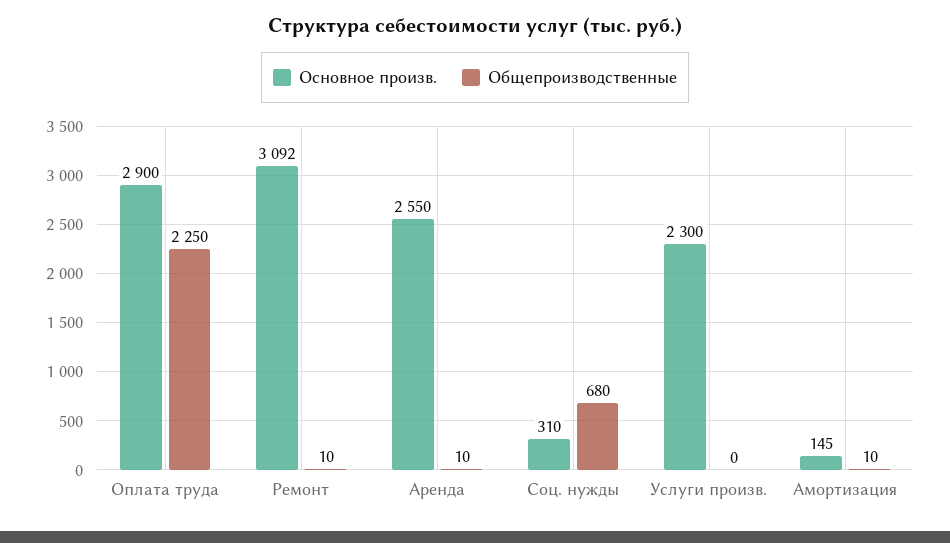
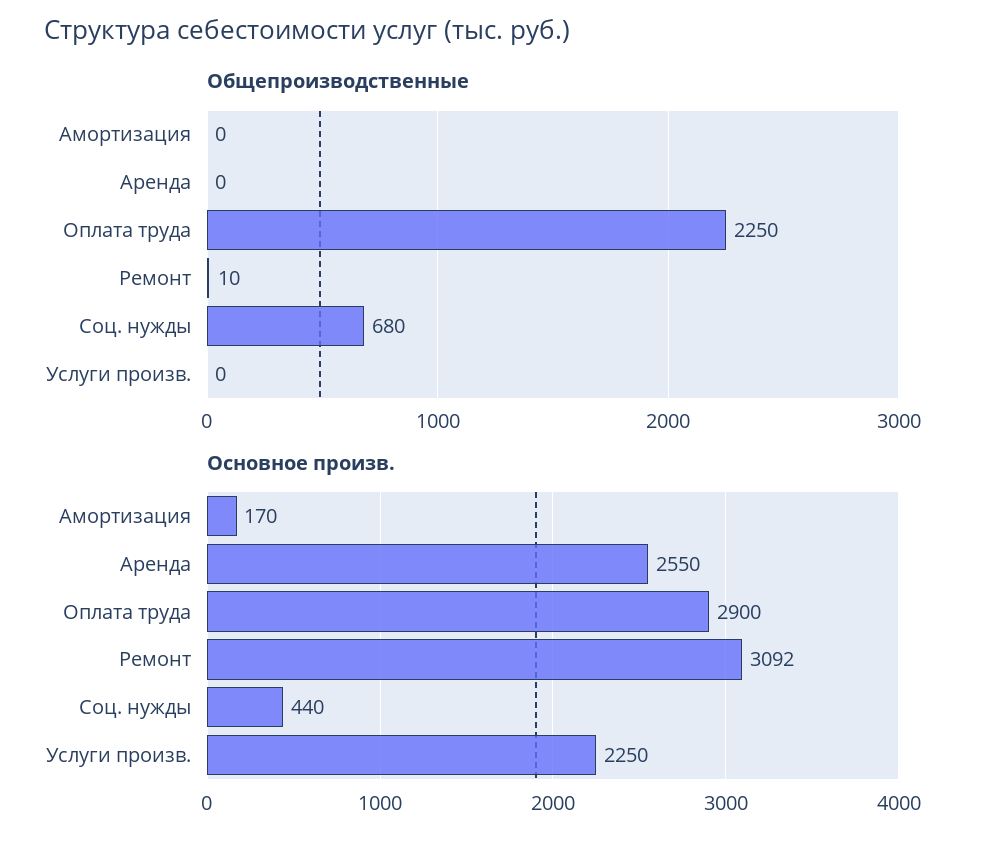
  {
    "Основное произв.": {
      "Оплата труда": 2900,
      "Ремонт": 3092,
      "Аренда": 2550,
-     "Соц. нужды": 310,
+     "Соц. нужды": 440,
-     "Услуги произв.": 2300,
+     "Услуги произв.": 2250,
-     "Амортизация": 145
+     "Амортизация": 170
    },
    "Общепроизводственные": {
      "Оплата труда": 2250,
      "Ремонт": 10,
-     "Аренда": 10,
+     "Аренда": 0,
      "Соц. нужды": 680,
      "Услуги произв.": 0,
-     "Амортизация": 10
+     "Амортизация": 0
    }
  }

